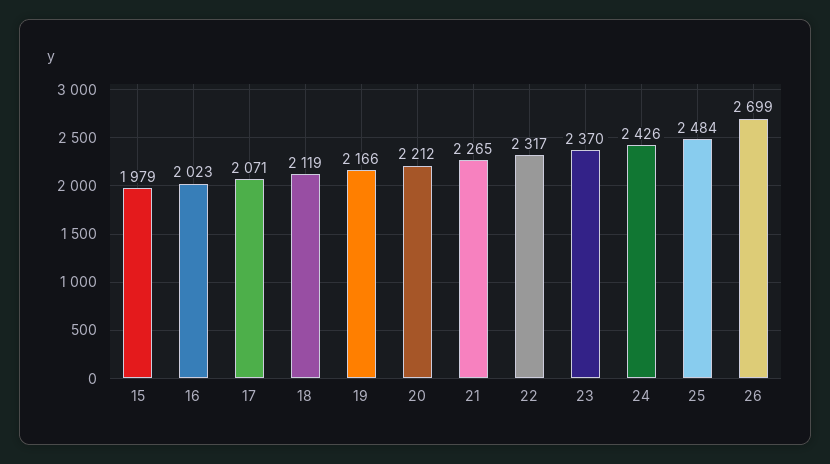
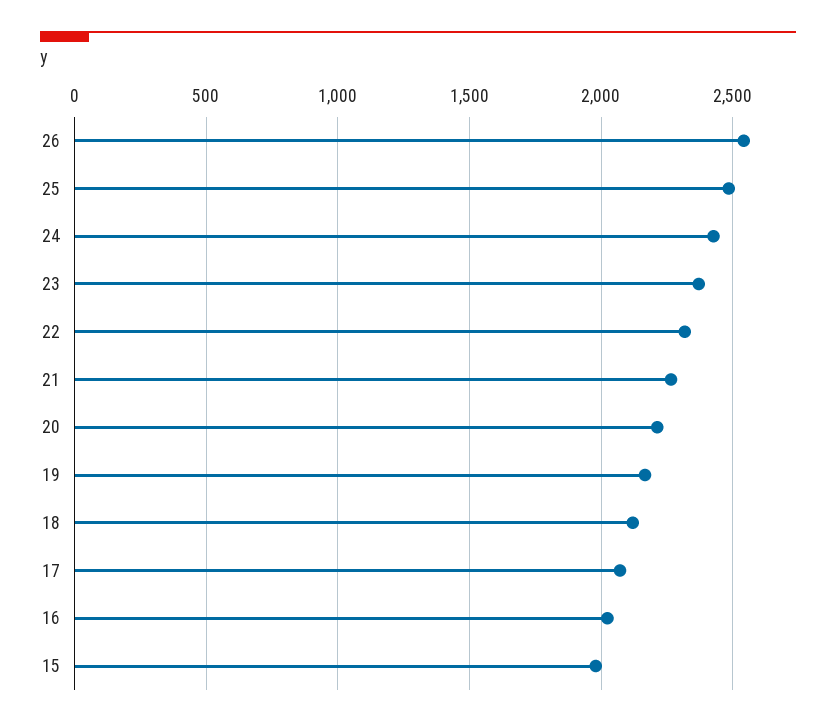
  {
    "15": 1979,
    "16": 2023,
    "17": 2071,
    "18": 2119,
    "19": 2166,
    "20": 2212,
    "21": 2265,
    "22": 2317,
    "23": 2370,
    "24": 2426,
    "25": 2484,
-   "26": 2699
+   "26": 2550
  }

